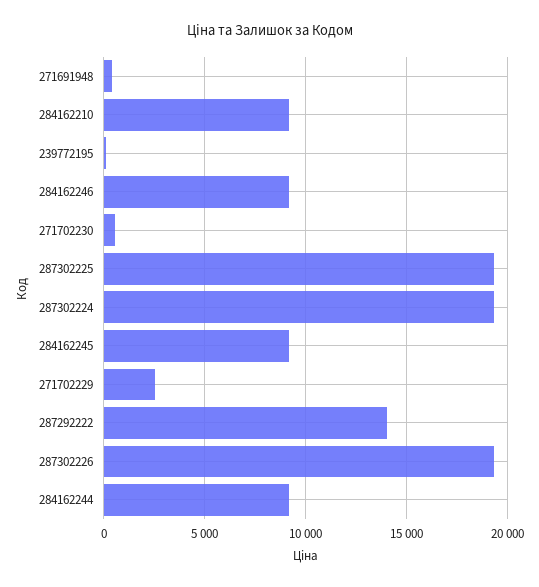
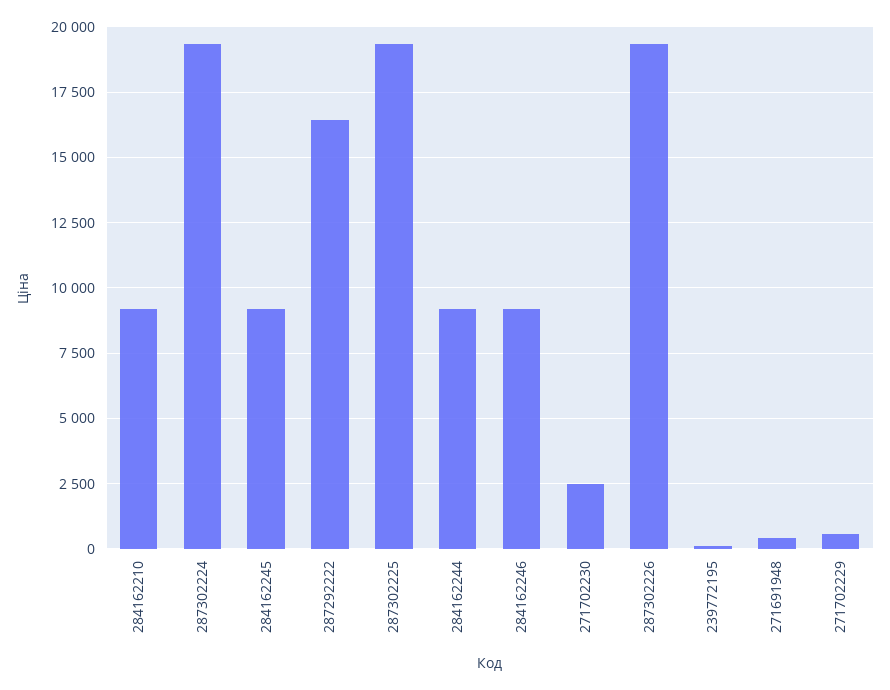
  {
    "271691948": 500,
    "284162210": 9250,
    "239772195": 0,
    "284162246": 9250,
-   "271702230": 500,
+   "271702230": 2500,
    "287302225": 19250,
    "287302224": 19250,
    "284162245": 9250,
-   "271702229": 2500,
+   "271702229": 500,
-   "287292222": 14000,
+   "287292222": 16500,
    "287302226": 19250,
    "284162244": 9250
  }

